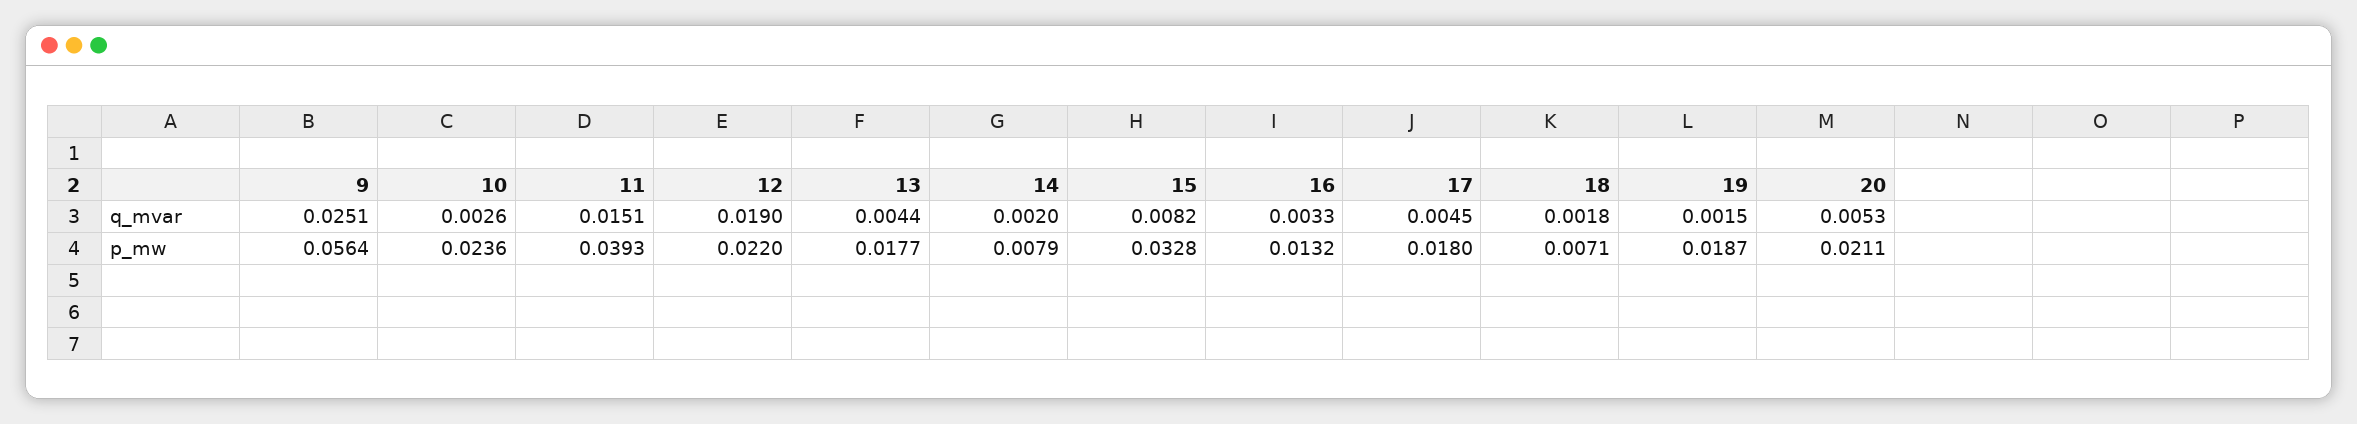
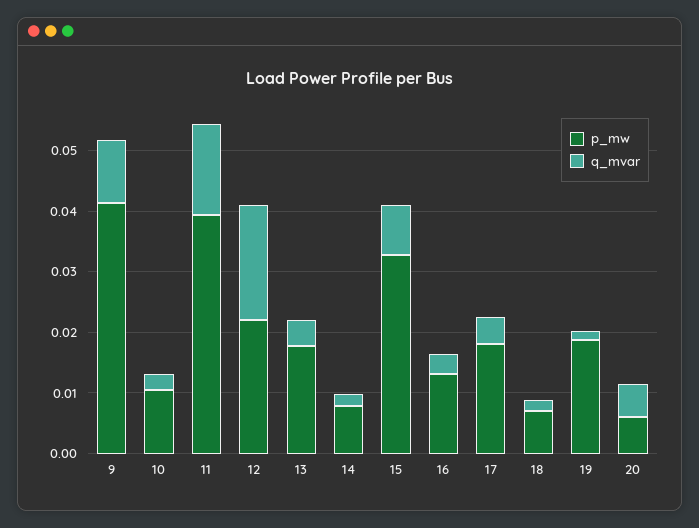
  {
    "q_mvar": {
-     "9": 0.0251,
+     "9": 0.01,
      "10": 0.0026,
      "11": 0.0151,
      "12": 0.019,
      "13": 0.0044,
      "14": 0.002,
      "15": 0.0082,
      "16": 0.0033,
      "17": 0.0045,
      "18": 0.0018,
      "19": 0.0015,
      "20": 0.0053
    },
    "p_mw": {
-     "9": 0.0564,
+     "9": 0.042,
-     "10": 0.0236,
+     "10": 0.01,
      "11": 0.0393,
      "12": 0.022,
      "13": 0.0177,
      "14": 0.0079,
      "15": 0.0328,
      "16": 0.0132,
      "17": 0.018,
      "18": 0.0071,
      "19": 0.0187,
-     "20": 0.0211
+     "20": 0.006
    }
  }

